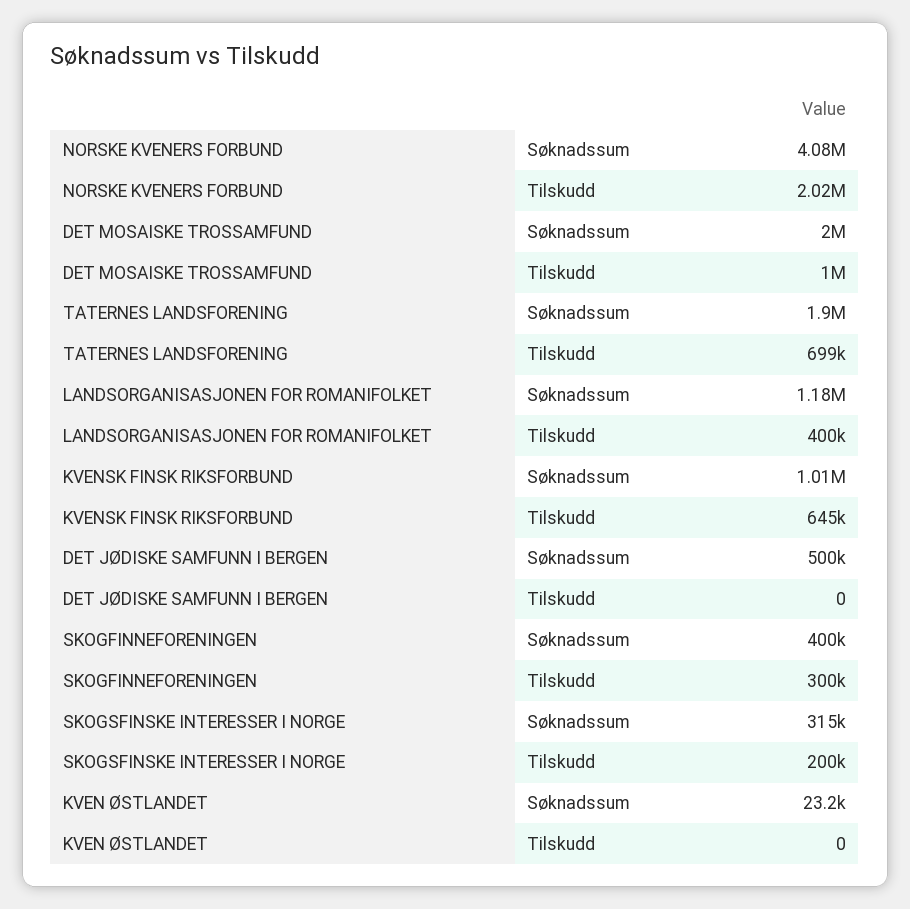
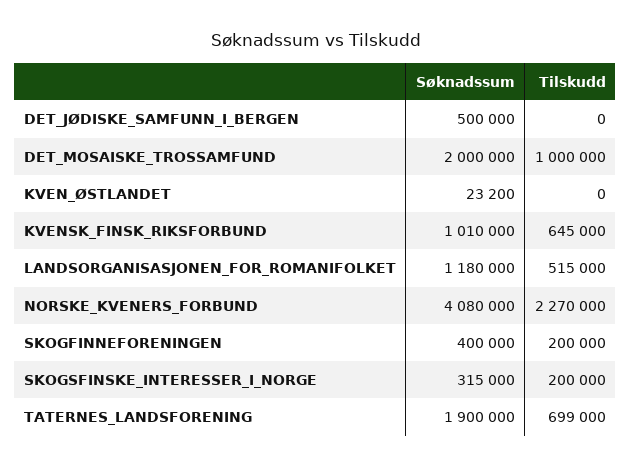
  {
    "NORSKE KVENERS FORBUND": {
      "Søknadssum": 4080000,
-     "Tilskudd": 2020000
+     "Tilskudd": 2270000
    },
    "DET MOSAISKE TROSSAMFUND": {
      "Søknadssum": 2000000,
      "Tilskudd": 1000000
    },
    "TATERNES LANDSFORENING": {
      "Søknadssum": 1900000,
      "Tilskudd": 699000
    },
    "LANDSORGANISASJONEN FOR ROMANIFOLKET": {
      "Søknadssum": 1180000,
-     "Tilskudd": 400000
+     "Tilskudd": 515000
    },
    "KVENSK FINSK RIKSFORBUND": {
      "Søknadssum": 1010000,
      "Tilskudd": 645000
    },
    "DET JØDISKE SAMFUNN I BERGEN": {
      "Søknadssum": 500000,
      "Tilskudd": 0
    },
    "SKOGFINNEFORENINGEN": {
      "Søknadssum": 400000,
-     "Tilskudd": 300000
+     "Tilskudd": 200000
    },
    "SKOGSFINSKE INTERESSER I NORGE": {
      "Søknadssum": 315000,
      "Tilskudd": 200000
    },
    "KVEN ØSTLANDET": {
      "Søknadssum": 23200,
      "Tilskudd": 0
    }
  }

